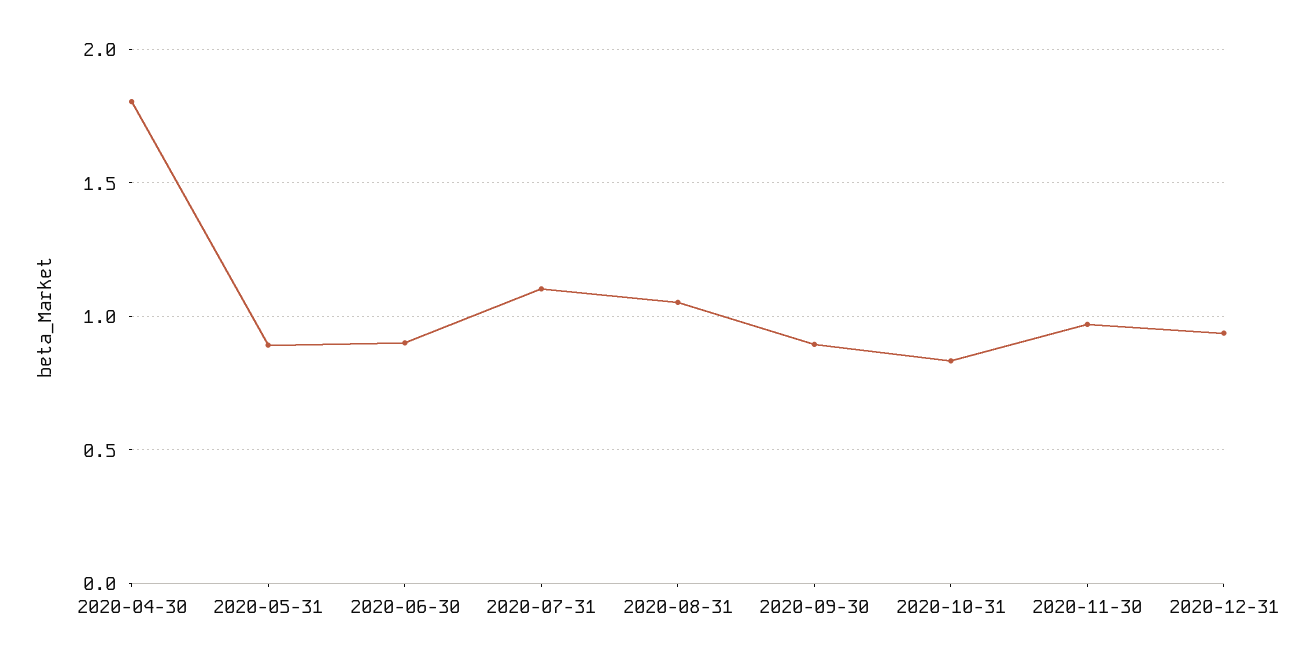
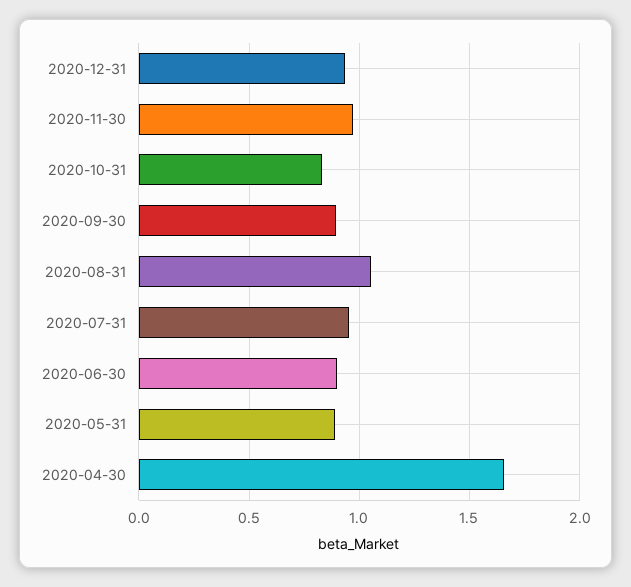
  {
-   "2020-04-30": 1.8,
+   "2020-04-30": 1.65,
    "2020-05-31": 0.9,
    "2020-06-30": 0.9,
-   "2020-07-31": 1.1,
+   "2020-07-31": 0.95,
    "2020-08-31": 1.05,
    "2020-09-30": 0.9,
    "2020-10-31": 0.85,
    "2020-11-30": 0.95,
    "2020-12-31": 0.95
  }

